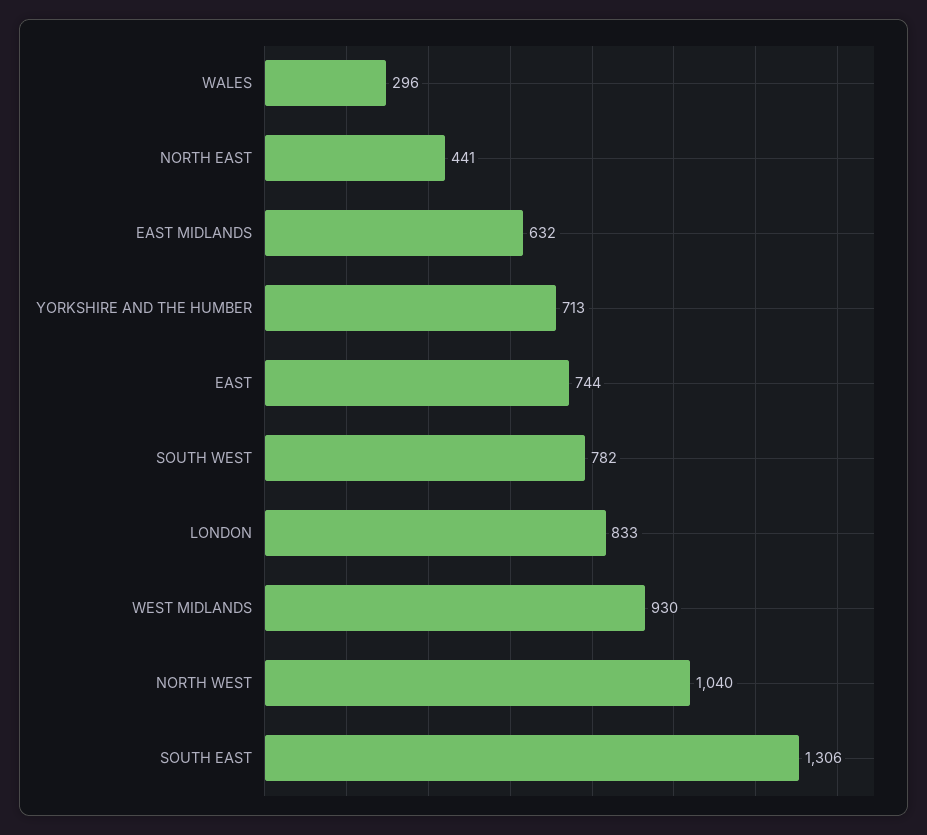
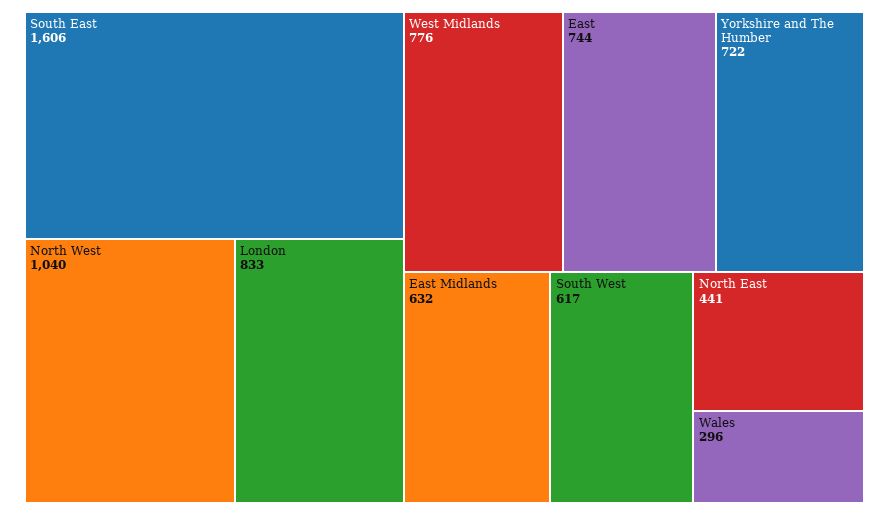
  {
    "WALES": 296,
    "NORTH EAST": 441,
    "EAST MIDLANDS": 632,
-   "YORKSHIRE AND THE HUMBER": 713,
+   "YORKSHIRE AND THE HUMBER": 722,
    "EAST": 744,
-   "SOUTH WEST": 782,
+   "SOUTH WEST": 617,
    "LONDON": 833,
-   "WEST MIDLANDS": 930,
+   "WEST MIDLANDS": 776,
    "NORTH WEST": 1040,
-   "SOUTH EAST": 1306
+   "SOUTH EAST": 1606
  }

